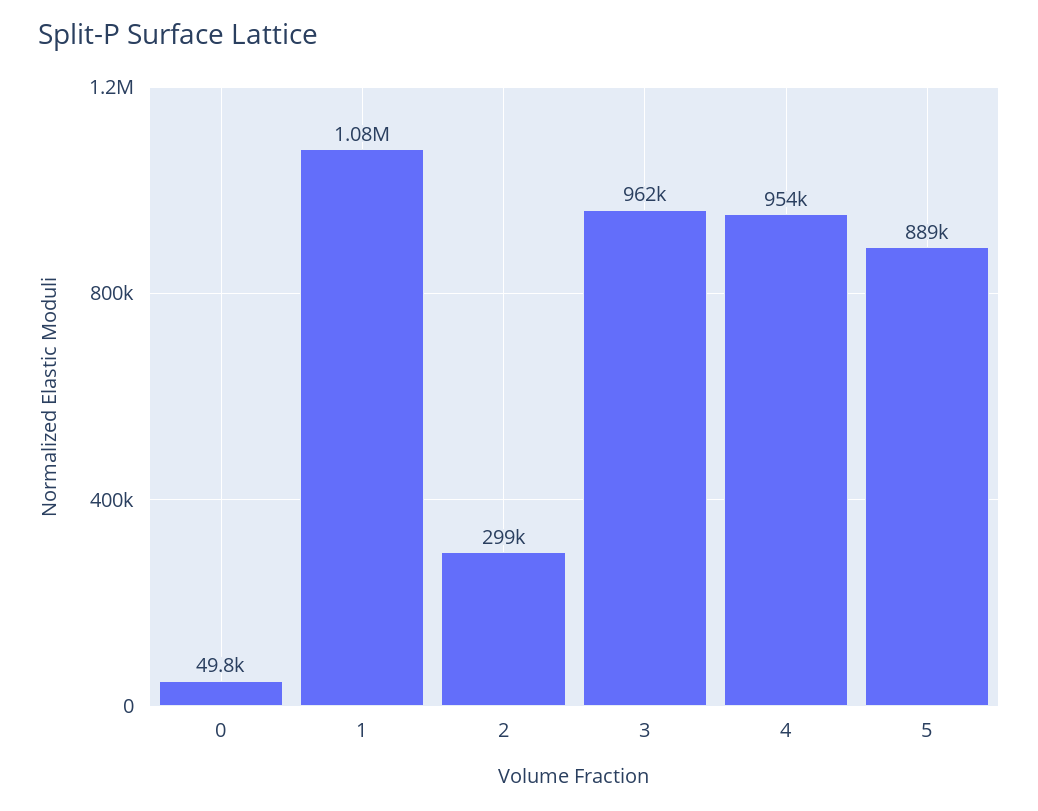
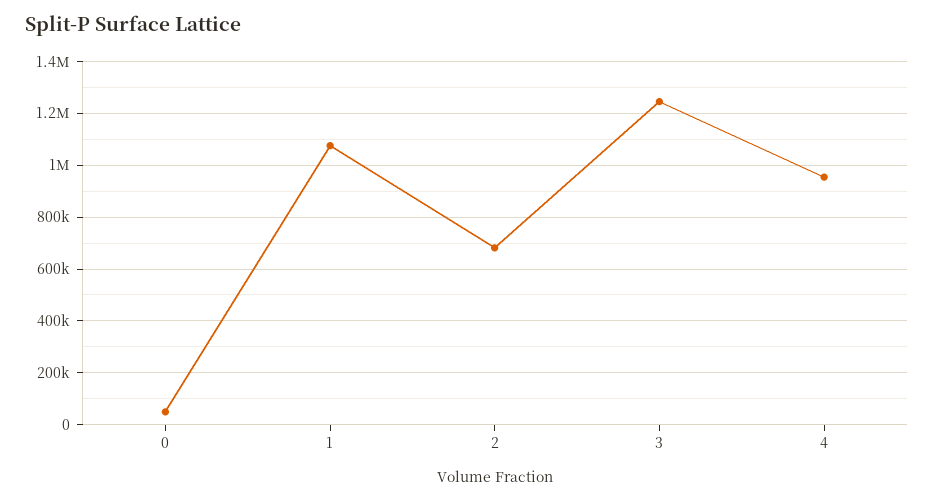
  {
    "0": 49800,
    "1": 1080000,
-   "2": 299000,
+   "2": 675000,
-   "3": 962000,
+   "3": 1250000,
-   "4": 954000,
+   "4": 954000
-   "5": 889000
  }

